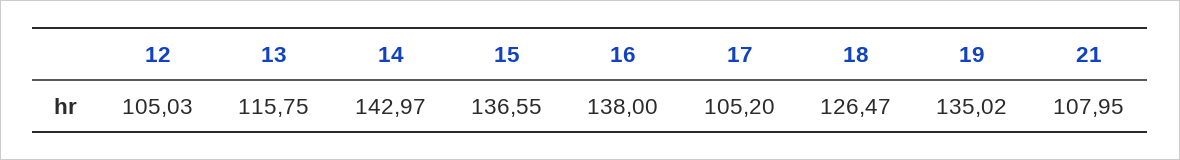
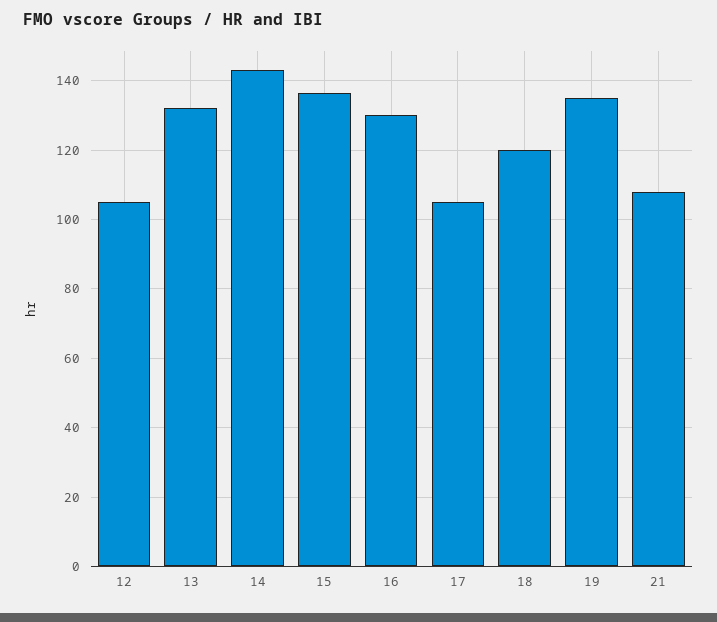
  {
    "12": 105.03,
-   "13": 115.75,
+   "13": 132,
    "14": 142.97,
    "15": 136.55,
-   "16": 138,
+   "16": 130,
    "17": 105.2,
-   "18": 126.47,
+   "18": 120,
    "19": 135.02,
    "21": 107.95
  }

